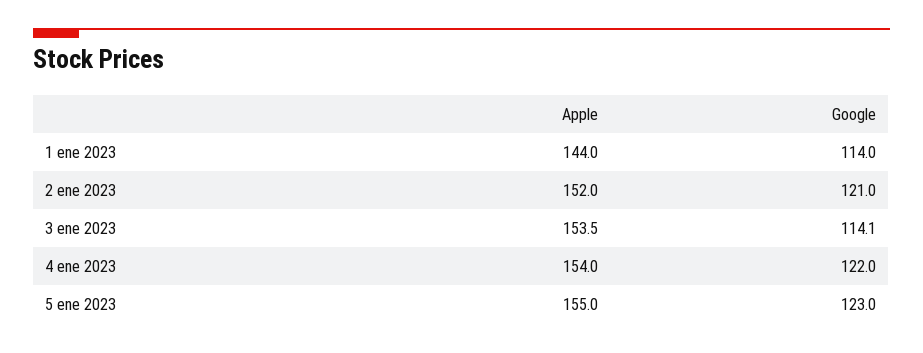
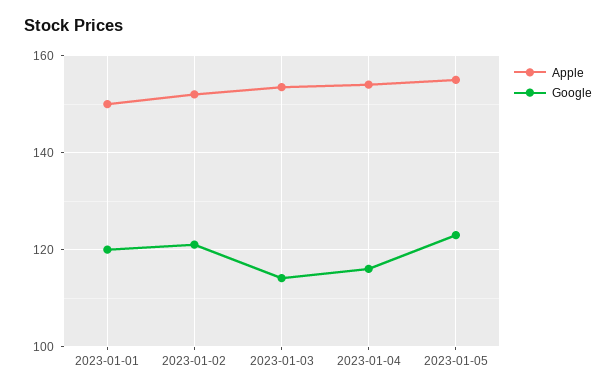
  {
    "Apple": {
-     "1 ene 2023": 144,
+     "1 ene 2023": 150,
      "2 ene 2023": 152,
      "3 ene 2023": 153.5,
      "4 ene 2023": 154,
      "5 ene 2023": 155
    },
    "Google": {
-     "1 ene 2023": 114,
+     "1 ene 2023": 120,
      "2 ene 2023": 121,
      "3 ene 2023": 114.1,
-     "4 ene 2023": 122,
+     "4 ene 2023": 116,
      "5 ene 2023": 123
    }
  }

